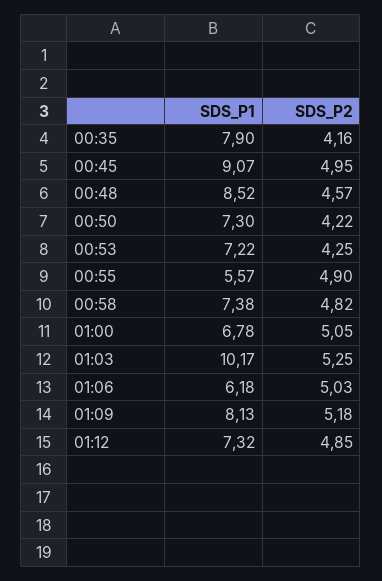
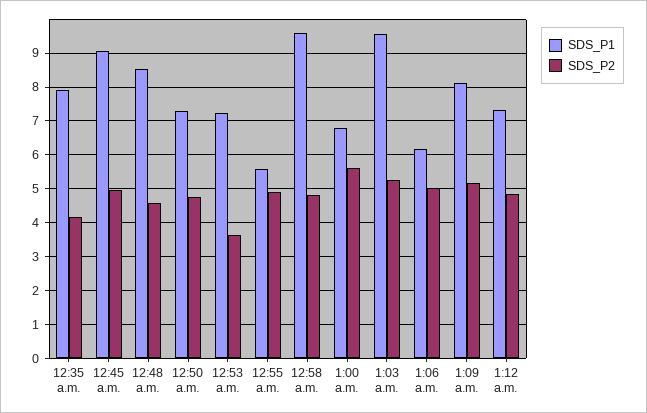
  {
    "SDS_P1": {
      "00:35": 7.9,
      "00:45": 9.07,
      "00:48": 8.52,
      "00:50": 7.3,
      "00:53": 7.22,
      "00:55": 5.57,
-     "00:58": 7.38,
+     "00:58": 9.6,
      "01:00": 6.78,
-     "01:03": 10.17,
+     "01:03": 9.6,
      "01:06": 6.18,
      "01:09": 8.13,
      "01:12": 7.32
    },
    "SDS_P2": {
      "00:35": 4.16,
      "00:45": 4.95,
      "00:48": 4.57,
-     "00:50": 4.22,
+     "00:50": 4.8,
-     "00:53": 4.25,
+     "00:53": 3.6,
      "00:55": 4.9,
      "00:58": 4.82,
-     "01:00": 5.05,
+     "01:00": 5.6,
      "01:03": 5.25,
      "01:06": 5.03,
      "01:09": 5.18,
      "01:12": 4.85
    }
  }

